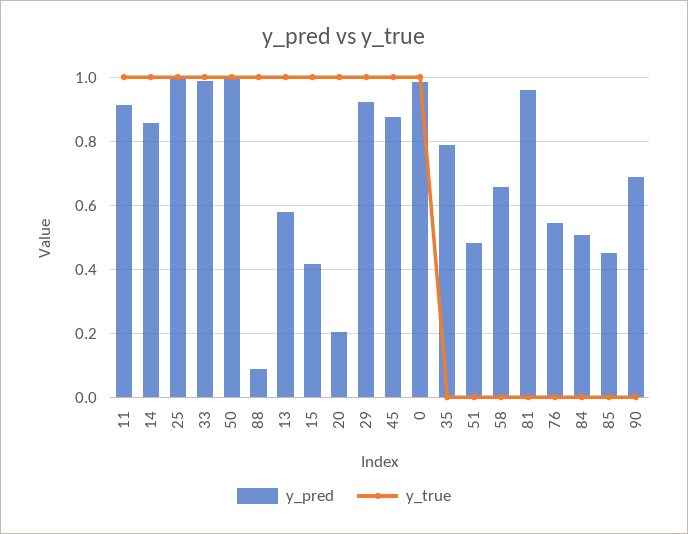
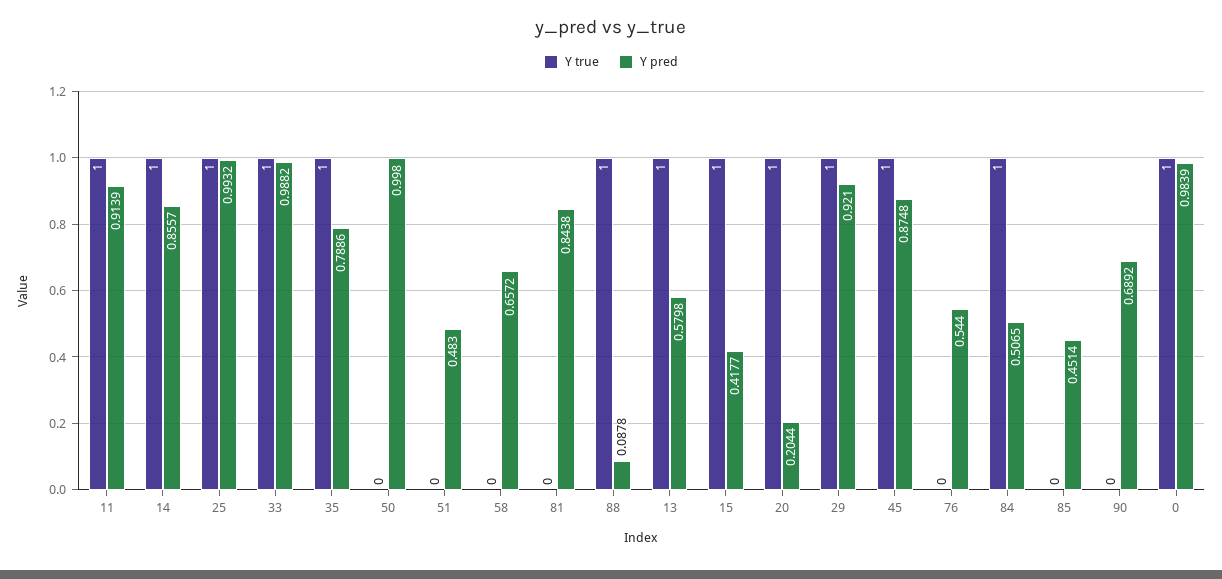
  {
    "y_pred": {
      "11": 0.9139,
      "14": 0.8557,
      "25": 0.9932,
      "33": 0.9882,
      "50": 0.998,
      "88": 0.0878,
      "13": 0.5798,
      "15": 0.4177,
      "20": 0.2044,
      "29": 0.921,
      "45": 0.8748,
      "0": 0.9839,
      "35": 0.7886,
      "51": 0.483,
      "58": 0.6572,
-     "81": 0.96,
+     "81": 0.8438,
      "76": 0.544,
      "84": 0.5065,
      "85": 0.4514,
      "90": 0.6892
    },
    "y_true": {
      "11": 1,
      "14": 1,
      "25": 1,
      "33": 1,
-     "50": 1,
+     "50": 0,
      "88": 1,
      "13": 1,
      "15": 1,
      "20": 1,
      "29": 1,
      "45": 1,
      "0": 1,
-     "35": 0,
+     "35": 1,
      "51": 0,
      "58": 0,
      "81": 0,
      "76": 0,
-     "84": 0,
+     "84": 1,
      "85": 0,
      "90": 0
    }
  }

